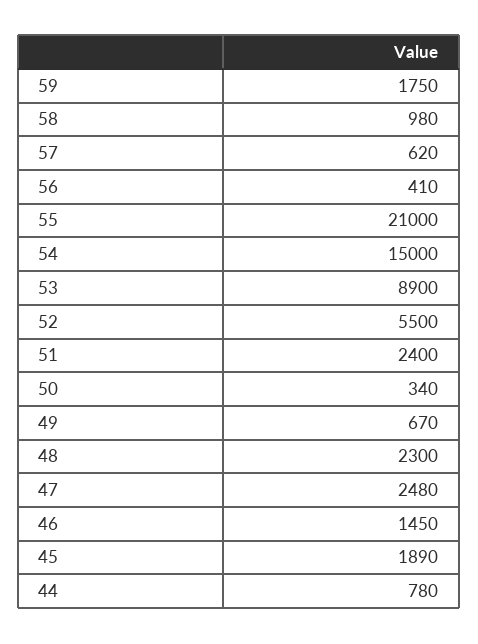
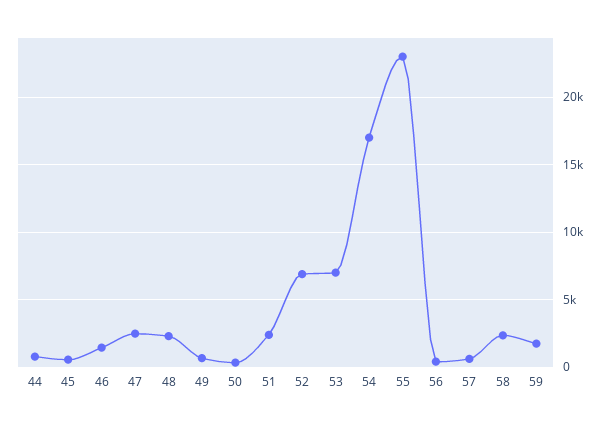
  {
    "59": 1750,
-   "58": 980,
+   "58": 2500,
    "57": 620,
    "56": 410,
-   "55": 21000,
+   "55": 23000,
-   "54": 15000,
+   "54": 17000,
-   "53": 8900,
+   "53": 7000,
-   "52": 5500,
+   "52": 7000,
    "51": 2400,
    "50": 340,
    "49": 670,
    "48": 2300,
    "47": 2480,
    "46": 1450,
-   "45": 1890,
+   "45": 500,
    "44": 780
  }

